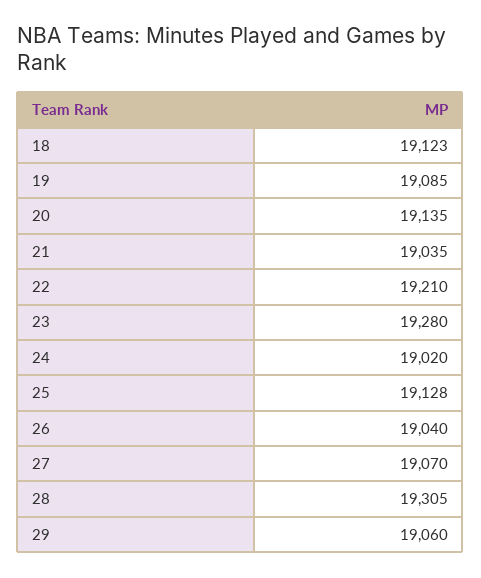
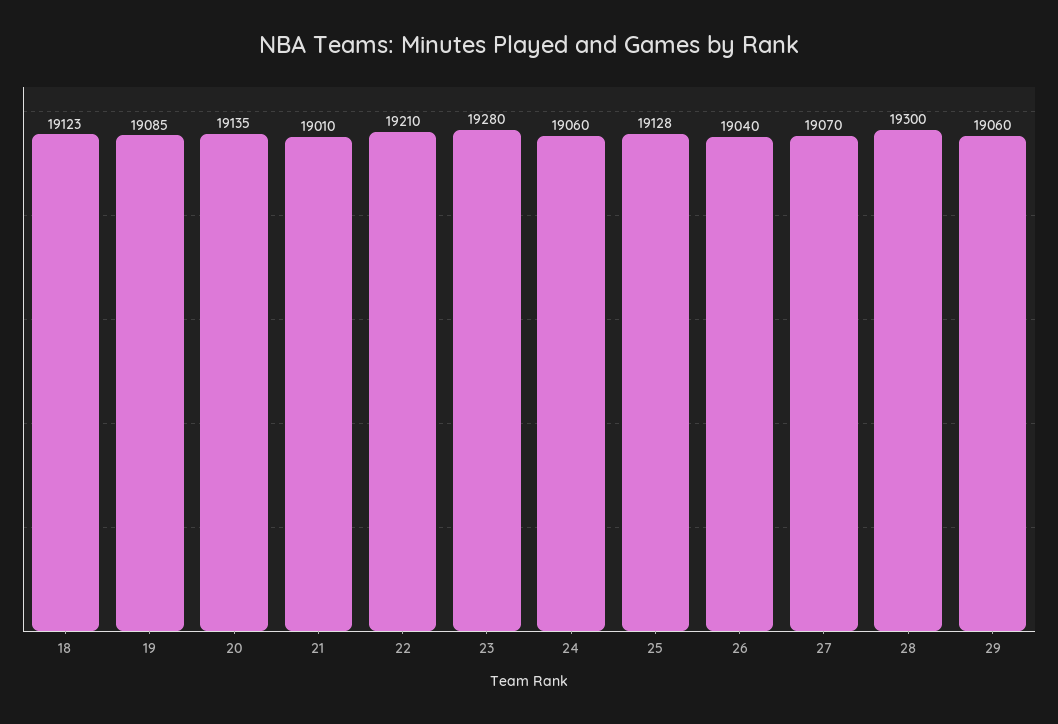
  {
    "18": 19123,
    "19": 19085,
    "20": 19135,
-   "21": 19035,
+   "21": 19010,
    "22": 19210,
    "23": 19280,
-   "24": 19020,
+   "24": 19060,
    "25": 19128,
    "26": 19040,
    "27": 19070,
-   "28": 19305,
+   "28": 19300,
    "29": 19060
  }

